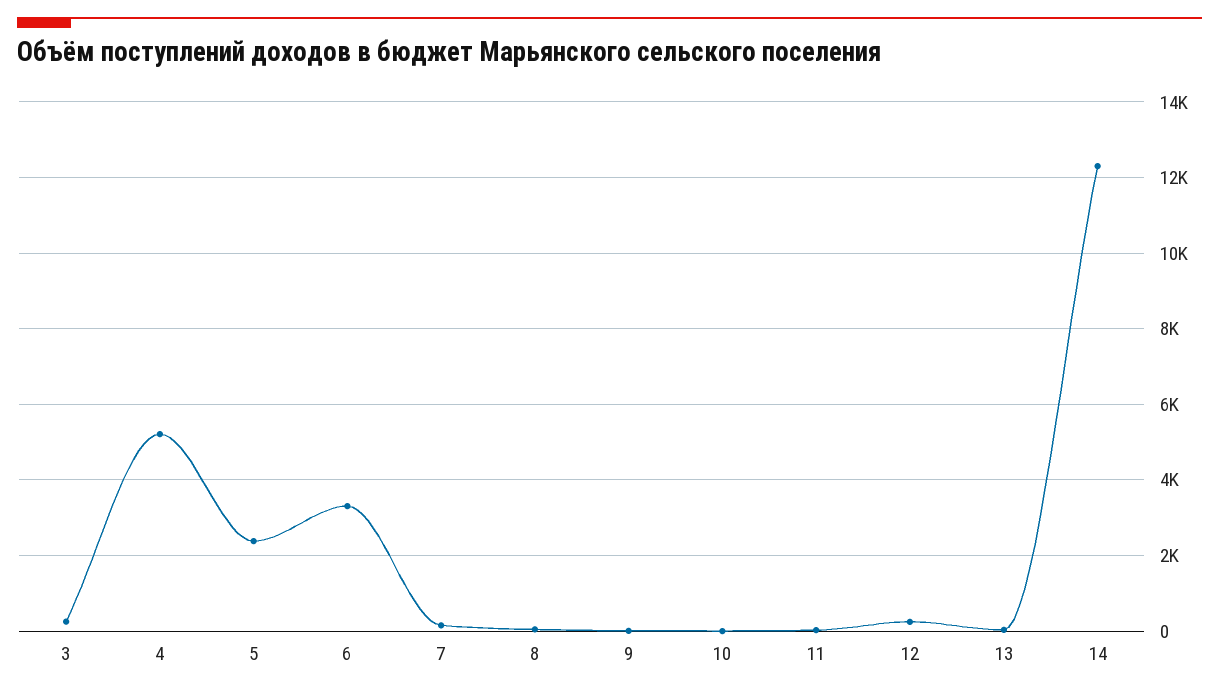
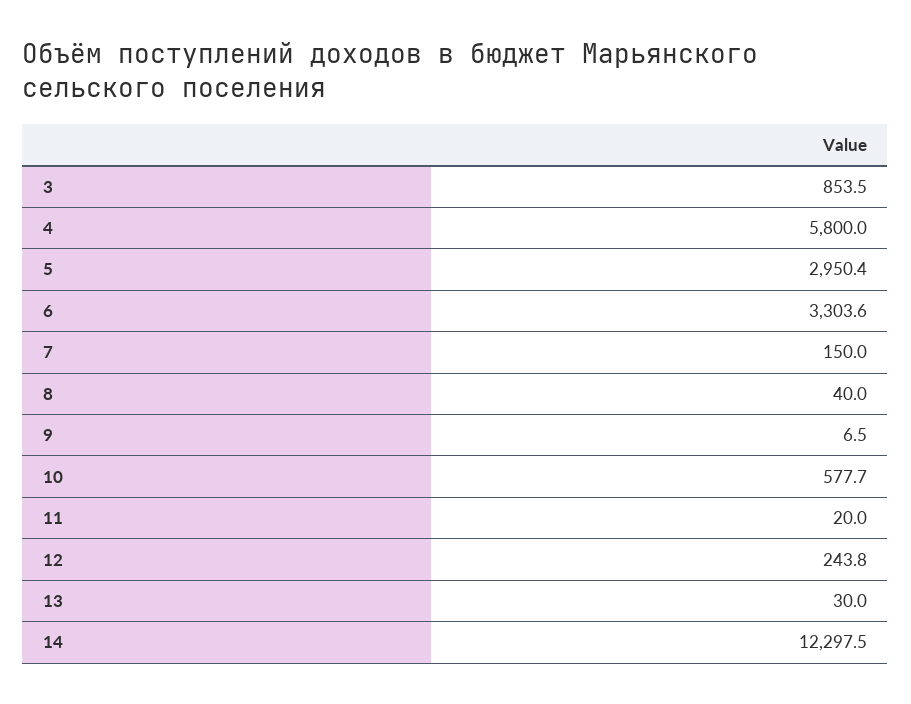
  {
-   "3": 200,
+   "3": 853.5,
-   "4": 5200,
+   "4": 5800,
-   "5": 2400,
+   "5": 2950.4,
    "6": 3303.6,
    "7": 150,
    "8": 40,
    "9": 6.5,
-   "10": 0,
+   "10": 577.7,
    "11": 20,
    "12": 243.8,
    "13": 30,
    "14": 12297.5
  }

